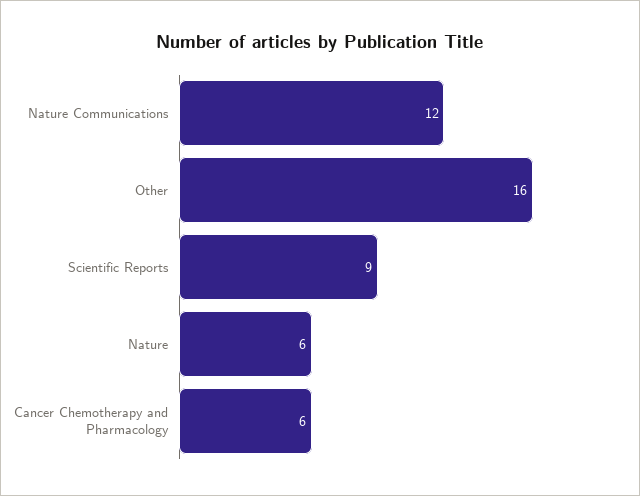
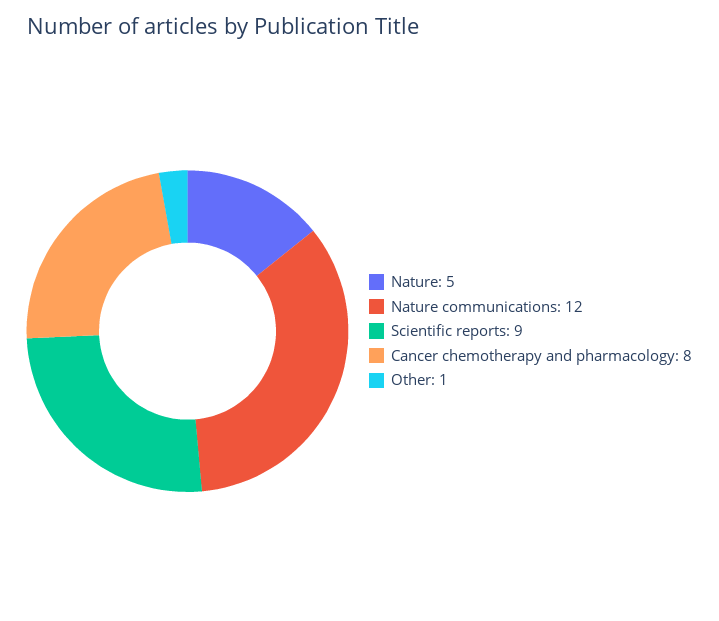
  {
    "Nature Communications": 12,
-   "Other": 16,
+   "Other": 1,
    "Scientific Reports": 9,
-   "Nature": 6,
+   "Nature": 5,
-   "Cancer Chemotherapy and Pharmacology": 6
+   "Cancer Chemotherapy and Pharmacology": 8
  }

